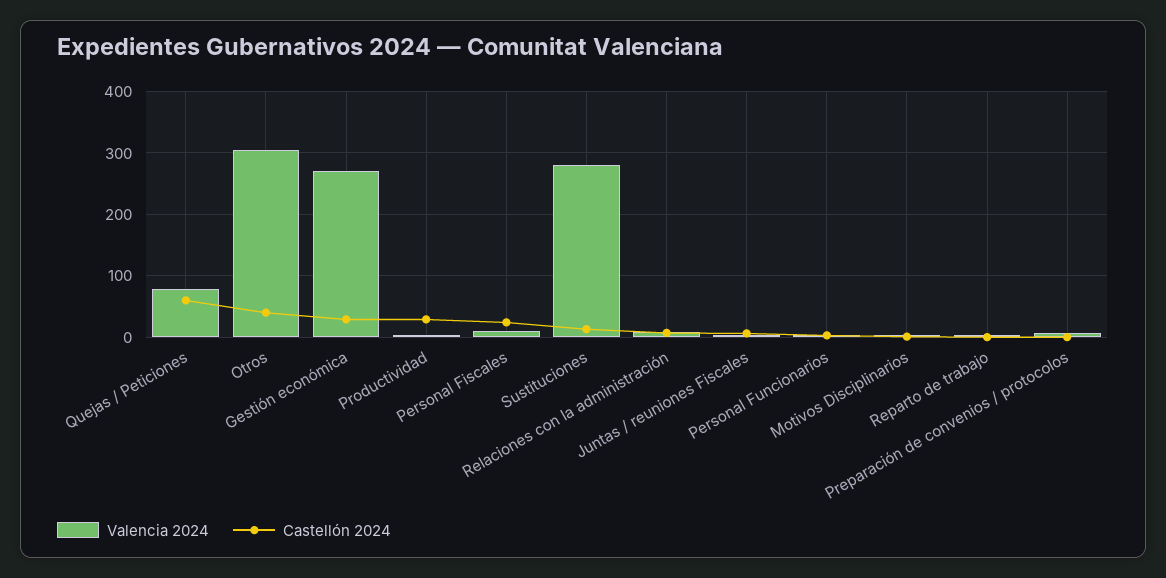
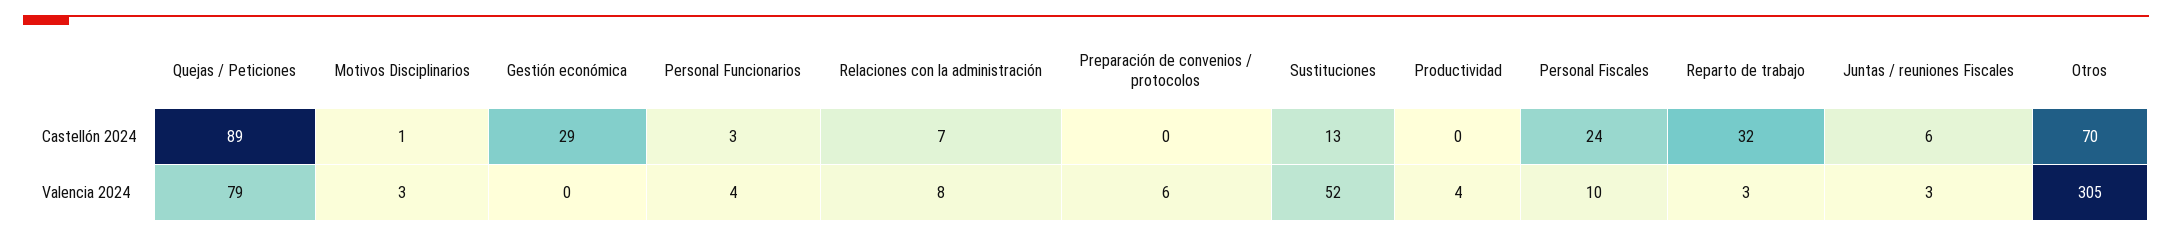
  {
    "Valencia 2024": {
      "Quejas / Peticiones": 79,
      "Otros": 305,
-     "Gestión económica": 270,
+     "Gestión económica": 0,
      "Productividad": 4,
      "Personal Fiscales": 10,
-     "Sustituciones": 280,
+     "Sustituciones": 52,
      "Relaciones con la administración": 8,
      "Juntas / reuniones Fiscales": 3,
      "Personal Funcionarios": 4,
      "Motivos Disciplinarios": 3,
      "Reparto de trabajo": 3,
      "Preparación de convenios / protocolos": 6
    },
    "Castellón 2024": {
-     "Quejas / Peticiones": 60,
+     "Quejas / Peticiones": 89,
-     "Otros": 40,
+     "Otros": 70,
      "Gestión económica": 29,
-     "Productividad": 30,
+     "Productividad": 0,
      "Personal Fiscales": 24,
      "Sustituciones": 13,
      "Relaciones con la administración": 7,
      "Juntas / reuniones Fiscales": 6,
      "Personal Funcionarios": 3,
      "Motivos Disciplinarios": 1,
-     "Reparto de trabajo": 0,
+     "Reparto de trabajo": 32,
      "Preparación de convenios / protocolos": 0
    }
  }

